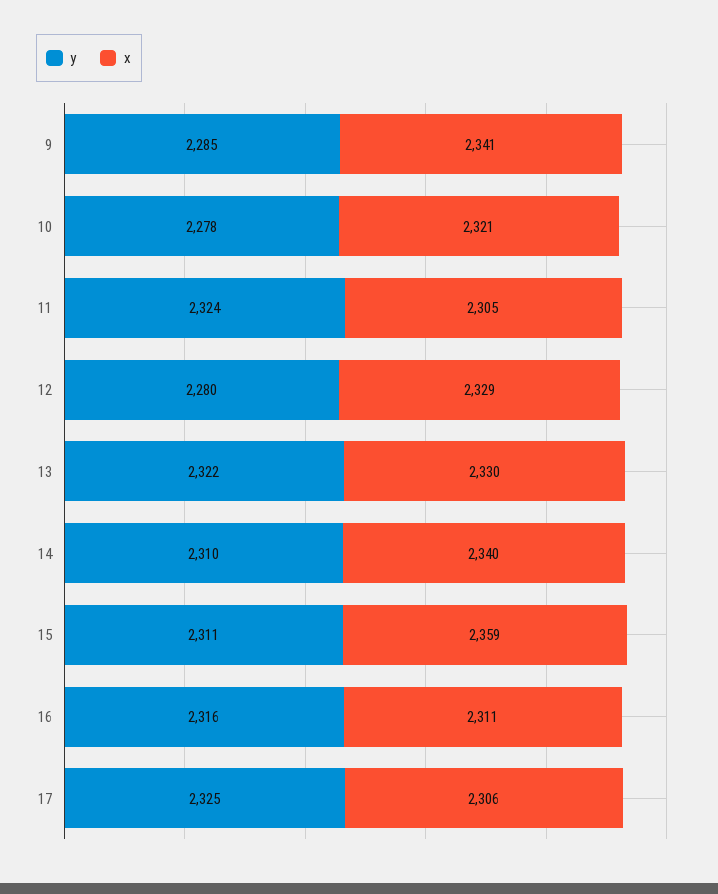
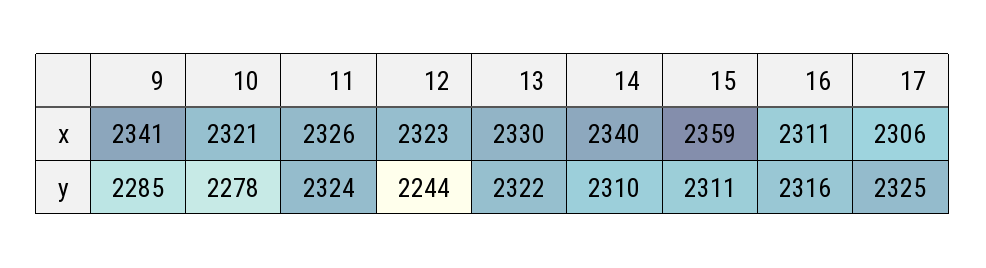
  {
    "y": {
      "9": 2285,
      "10": 2278,
      "11": 2324,
-     "12": 2280,
+     "12": 2244,
      "13": 2322,
      "14": 2310,
      "15": 2311,
      "16": 2316,
      "17": 2325
    },
    "x": {
      "9": 2341,
      "10": 2321,
-     "11": 2305,
+     "11": 2326,
-     "12": 2329,
+     "12": 2323,
      "13": 2330,
      "14": 2340,
      "15": 2359,
      "16": 2311,
      "17": 2306
    }
  }

